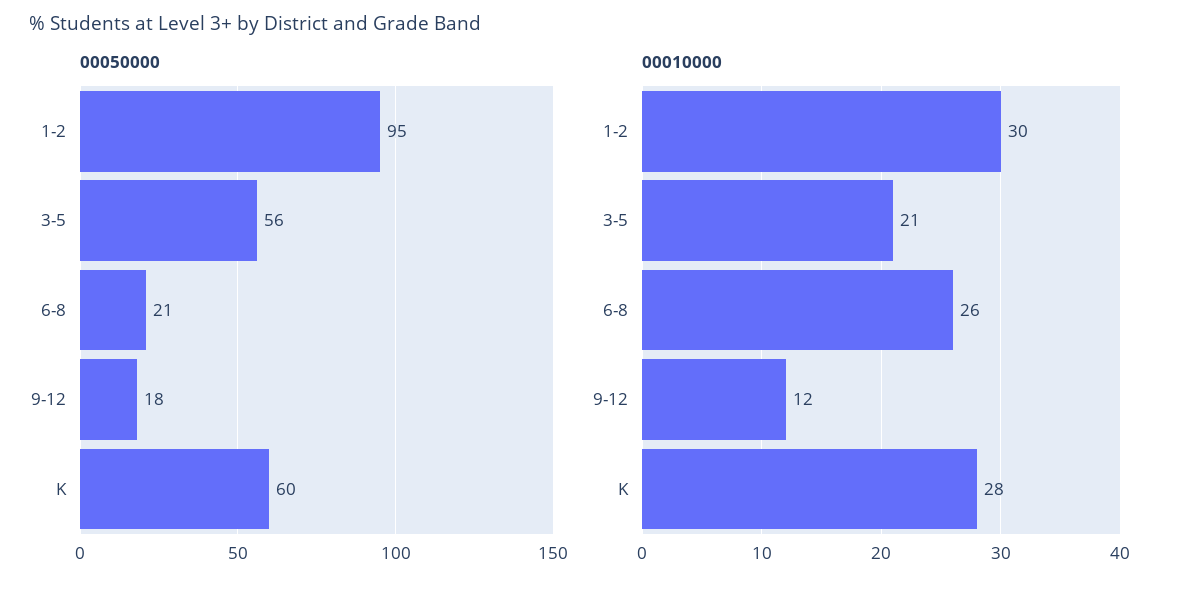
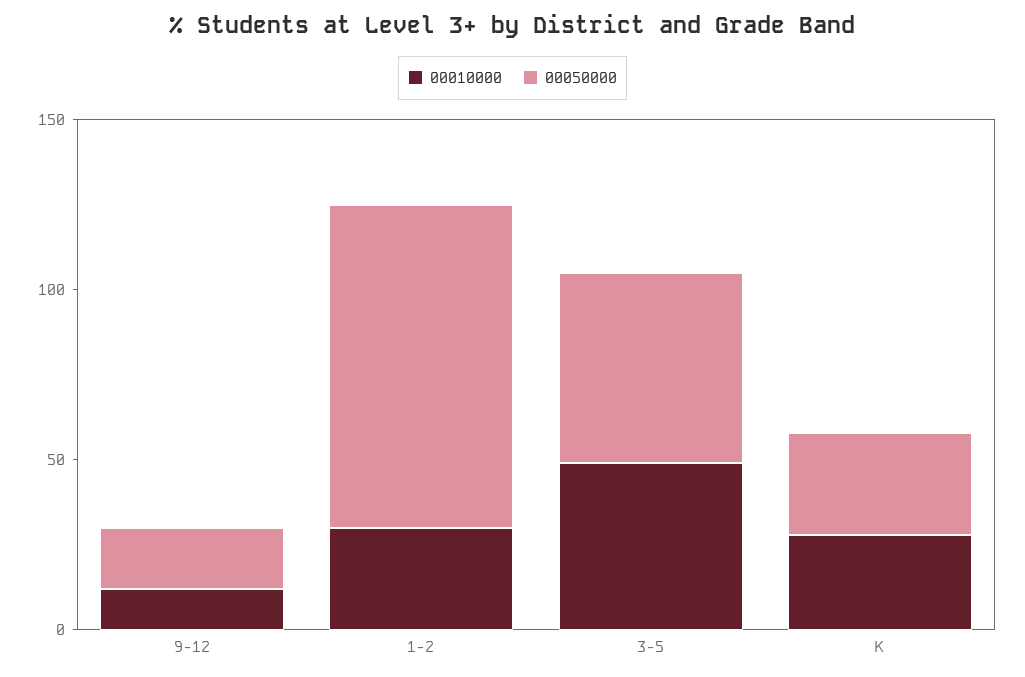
  {
    "00050000": {
      "1-2": 95,
      "3-5": 56,
-     "6-8": 21,
      "9-12": 18,
-     "K": 60
+     "K": 30
    },
    "00010000": {
      "1-2": 30,
-     "3-5": 21,
+     "3-5": 50,
-     "6-8": 26,
      "9-12": 12,
      "K": 28
    }
  }

